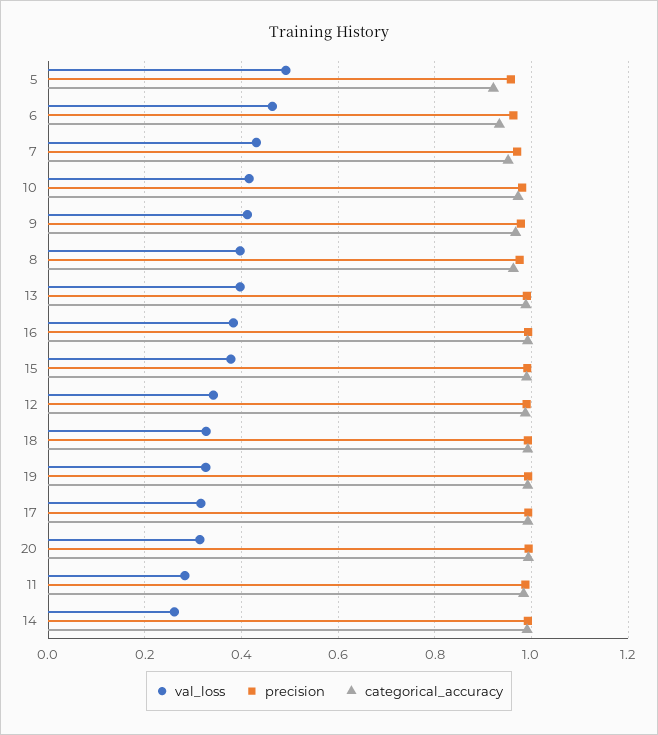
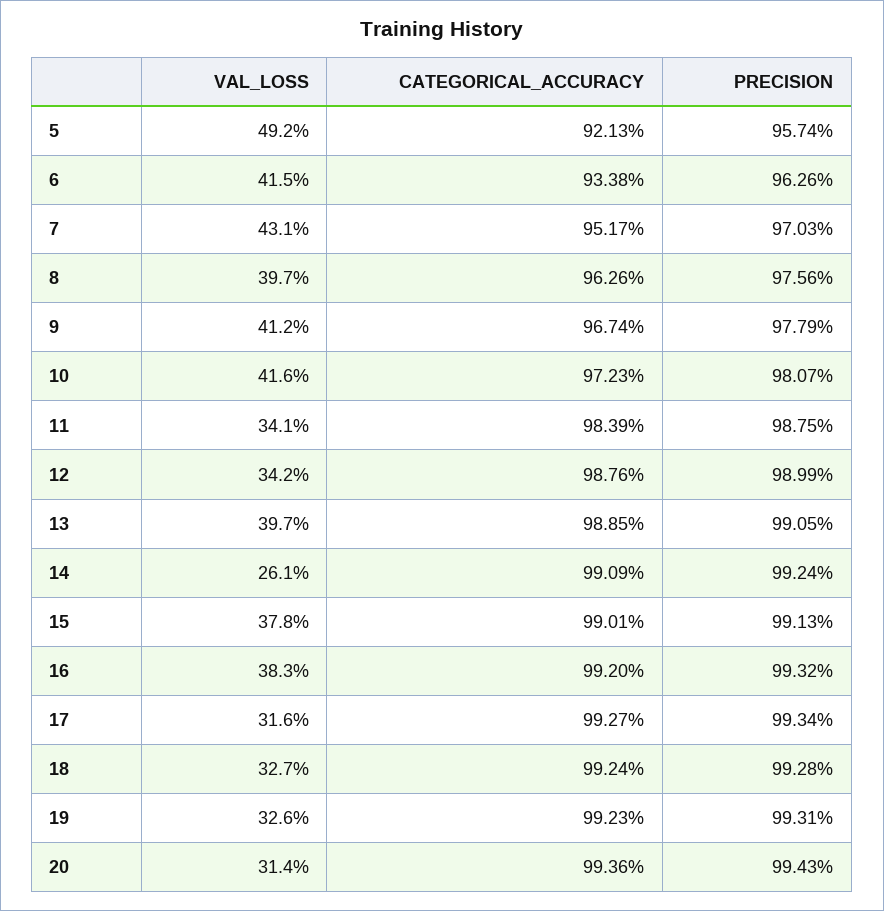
  {
    "val_loss": {
      "5": 0.492,
-     "6": 0.46,
+     "6": 0.415,
      "7": 0.431,
      "10": 0.416,
      "9": 0.412,
      "8": 0.397,
      "13": 0.397,
      "16": 0.383,
      "15": 0.378,
      "12": 0.342,
      "18": 0.327,
      "19": 0.326,
      "17": 0.316,
      "20": 0.314,
-     "11": 0.28,
+     "11": 0.341,
      "14": 0.261
    },
    "precision": {
      "5": 0.9574,
      "6": 0.9626,
      "7": 0.9703,
      "10": 0.9807,
      "9": 0.9779,
      "8": 0.9756,
      "13": 0.9905,
      "16": 0.9932,
      "15": 0.9913,
      "12": 0.9899,
      "18": 0.9928,
      "19": 0.9931,
      "17": 0.9934,
      "20": 0.9943,
      "11": 0.9875,
      "14": 0.9924
    },
    "categorical_accuracy": {
      "5": 0.9213,
      "6": 0.9338,
      "7": 0.9517,
      "10": 0.9723,
      "9": 0.9674,
      "8": 0.9626,
      "13": 0.9885,
      "16": 0.992,
      "15": 0.9901,
      "12": 0.9876,
      "18": 0.9924,
      "19": 0.9923,
      "17": 0.9927,
      "20": 0.9936,
      "11": 0.9839,
      "14": 0.9909
    }
  }

